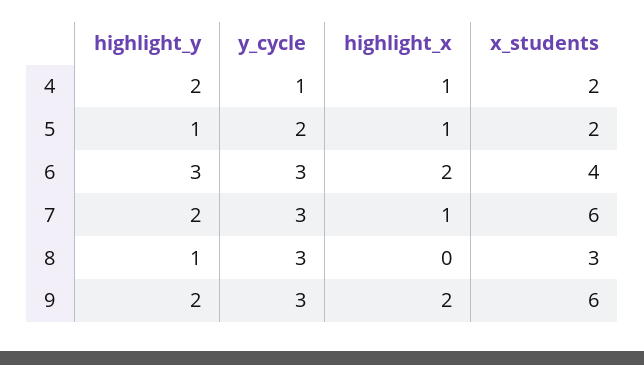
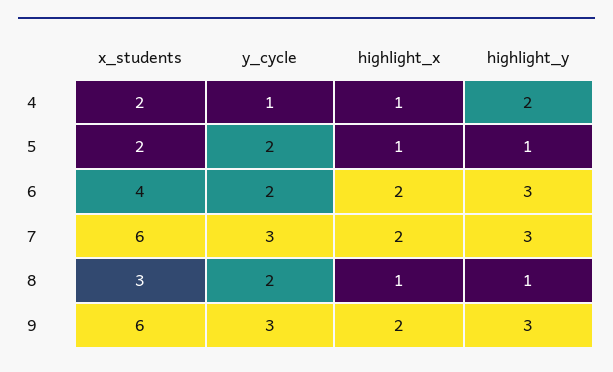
  {
    "highlight_y": {
      "4": 2,
      "5": 1,
      "6": 3,
-     "7": 2,
+     "7": 3,
      "8": 1,
-     "9": 2
+     "9": 3
    },
    "y_cycle": {
      "4": 1,
      "5": 2,
-     "6": 3,
+     "6": 2,
      "7": 3,
-     "8": 3,
+     "8": 2,
      "9": 3
    },
    "highlight_x": {
      "4": 1,
      "5": 1,
      "6": 2,
-     "7": 1,
+     "7": 2,
-     "8": 0,
+     "8": 1,
      "9": 2
    },
    "x_students": {
      "4": 2,
      "5": 2,
      "6": 4,
      "7": 6,
      "8": 3,
      "9": 6
    }
  }

